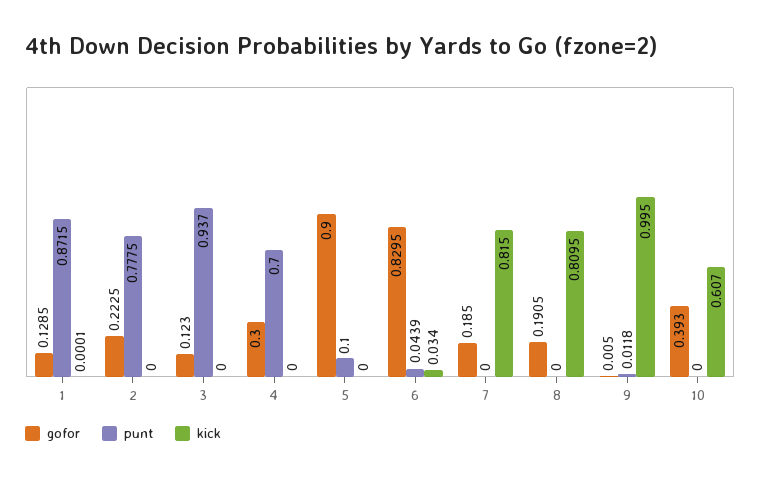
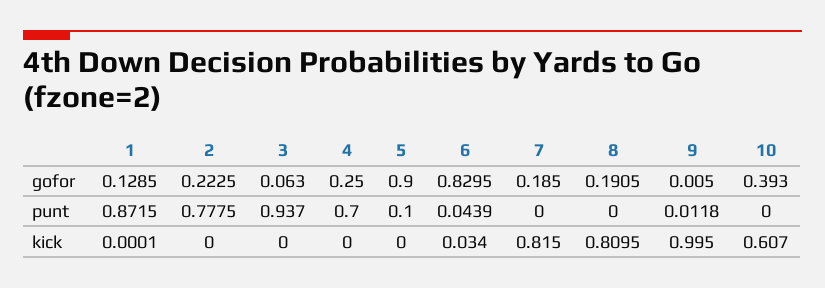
  {
    "gofor": {
      "1": 0.1285,
      "2": 0.2225,
-     "3": 0.123,
+     "3": 0.063,
-     "4": 0.3,
+     "4": 0.25,
      "5": 0.9,
      "6": 0.8295,
      "7": 0.185,
      "8": 0.1905,
      "9": 0.005,
      "10": 0.393
    },
    "punt": {
      "1": 0.8715,
      "2": 0.7775,
      "3": 0.937,
      "4": 0.7,
      "5": 0.1,
      "6": 0.0439,
      "7": 0,
      "8": 0,
      "9": 0.0118,
      "10": 0
    },
    "kick": {
      "1": 0.0001,
      "2": 0,
      "3": 0,
      "4": 0,
      "5": 0,
      "6": 0.034,
      "7": 0.815,
      "8": 0.8095,
      "9": 0.995,
      "10": 0.607
    }
  }

